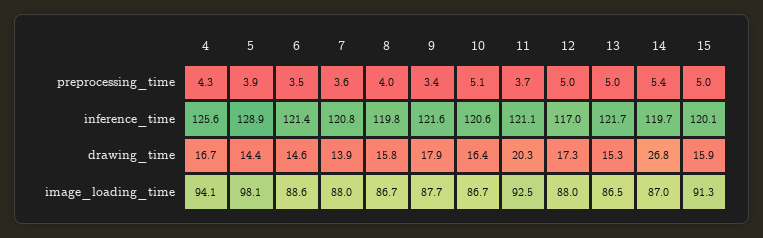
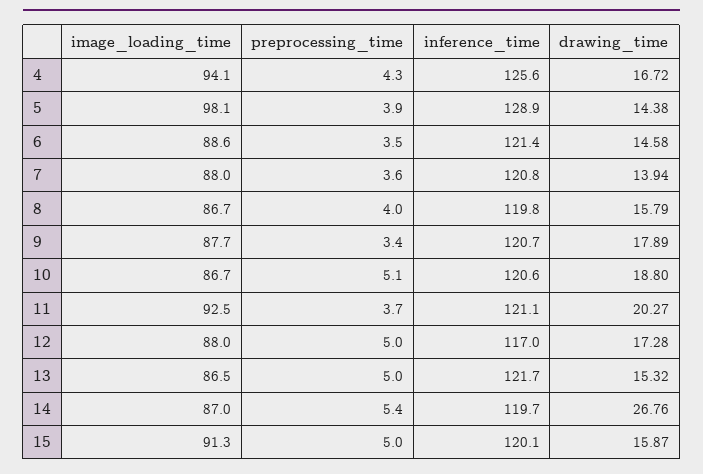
  {
    "4": {
      "preprocessing_time": 4.3,
      "inference_time": 125.6,
      "drawing_time": 16.72,
      "image_loading_time": 94.1
    },
    "5": {
      "preprocessing_time": 3.9,
      "inference_time": 128.9,
      "drawing_time": 14.38,
      "image_loading_time": 98.1
    },
    "6": {
      "preprocessing_time": 3.5,
      "inference_time": 121.4,
      "drawing_time": 14.58,
      "image_loading_time": 88.6
    },
    "7": {
      "preprocessing_time": 3.6,
      "inference_time": 120.8,
      "drawing_time": 13.94,
      "image_loading_time": 88
    },
    "8": {
      "preprocessing_time": 4,
      "inference_time": 119.8,
      "drawing_time": 15.79,
      "image_loading_time": 86.7
    },
    "9": {
      "preprocessing_time": 3.4,
-     "inference_time": 121.6,
+     "inference_time": 120.7,
      "drawing_time": 17.89,
      "image_loading_time": 87.7
    },
    "10": {
      "preprocessing_time": 5.1,
      "inference_time": 120.6,
-     "drawing_time": 16.4,
+     "drawing_time": 18.8,
      "image_loading_time": 86.7
    },
    "11": {
      "preprocessing_time": 3.7,
      "inference_time": 121.1,
      "drawing_time": 20.27,
      "image_loading_time": 92.5
    },
    "12": {
      "preprocessing_time": 5,
      "inference_time": 117,
      "drawing_time": 17.28,
      "image_loading_time": 88
    },
    "13": {
      "preprocessing_time": 5,
      "inference_time": 121.7,
      "drawing_time": 15.32,
      "image_loading_time": 86.5
    },
    "14": {
      "preprocessing_time": 5.4,
      "inference_time": 119.7,
      "drawing_time": 26.76,
      "image_loading_time": 87
    },
    "15": {
      "preprocessing_time": 5,
      "inference_time": 120.1,
      "drawing_time": 15.87,
      "image_loading_time": 91.3
    }
  }

